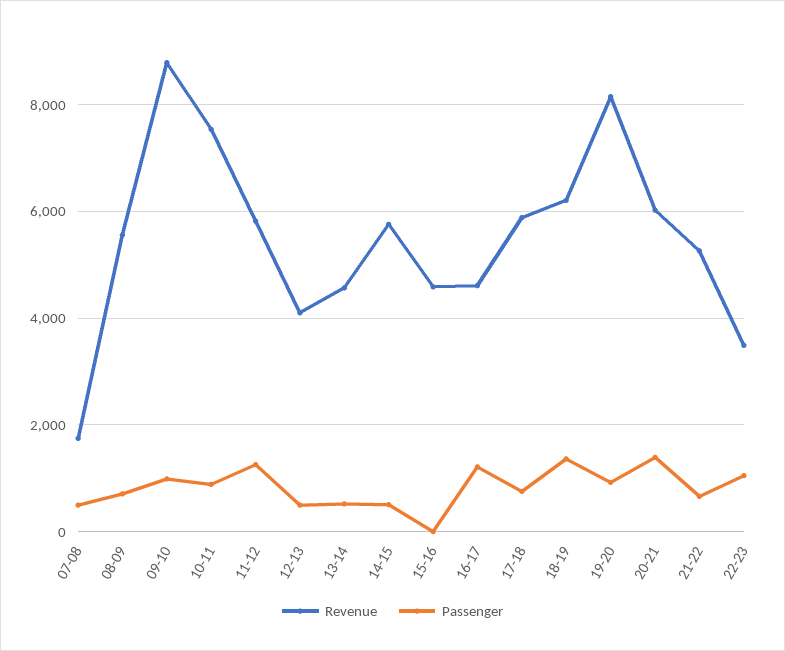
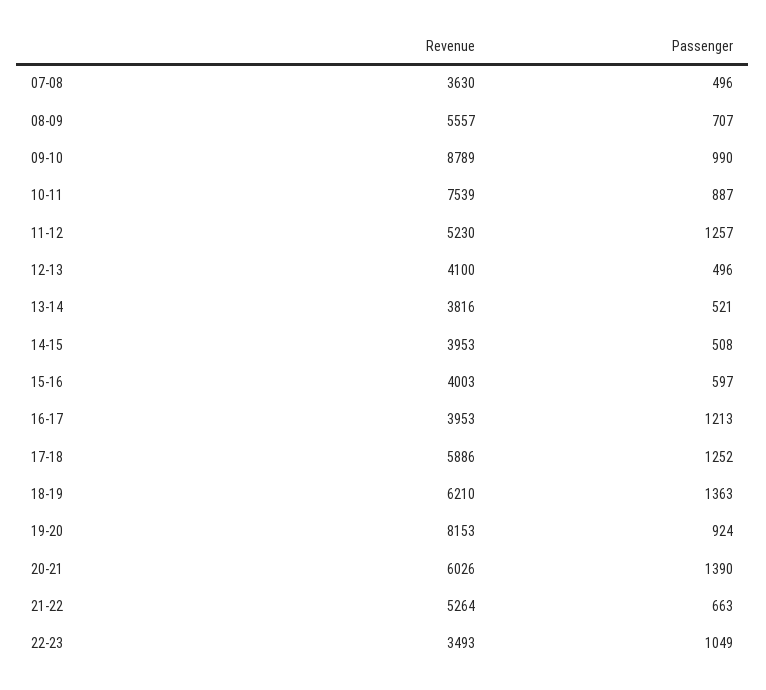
  {
    "Revenue": {
-     "07-08": 1800,
+     "07-08": 3630,
      "08-09": 5557,
      "09-10": 8789,
      "10-11": 7539,
-     "11-12": 5800,
+     "11-12": 5230,
      "12-13": 4100,
-     "13-14": 4600,
+     "13-14": 3816,
-     "14-15": 5800,
+     "14-15": 3953,
-     "15-16": 4600,
+     "15-16": 4003,
-     "16-17": 4600,
+     "16-17": 3953,
      "17-18": 5886,
      "18-19": 6210,
      "19-20": 8153,
      "20-21": 6026,
      "21-22": 5264,
      "22-23": 3493
    },
    "Passenger": {
      "07-08": 496,
      "08-09": 707,
      "09-10": 990,
      "10-11": 887,
      "11-12": 1257,
      "12-13": 496,
      "13-14": 521,
      "14-15": 508,
-     "15-16": 0,
+     "15-16": 597,
      "16-17": 1213,
-     "17-18": 800,
+     "17-18": 1252,
      "18-19": 1363,
      "19-20": 924,
      "20-21": 1390,
      "21-22": 663,
      "22-23": 1049
    }
  }

